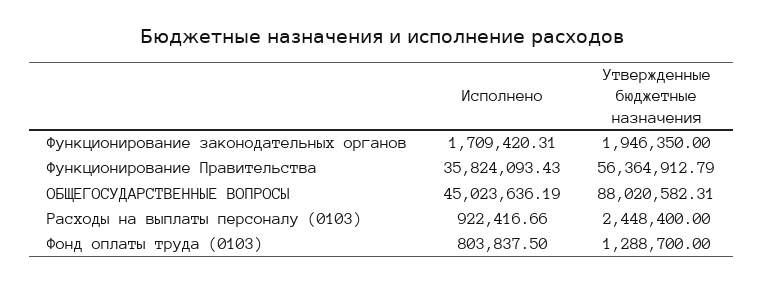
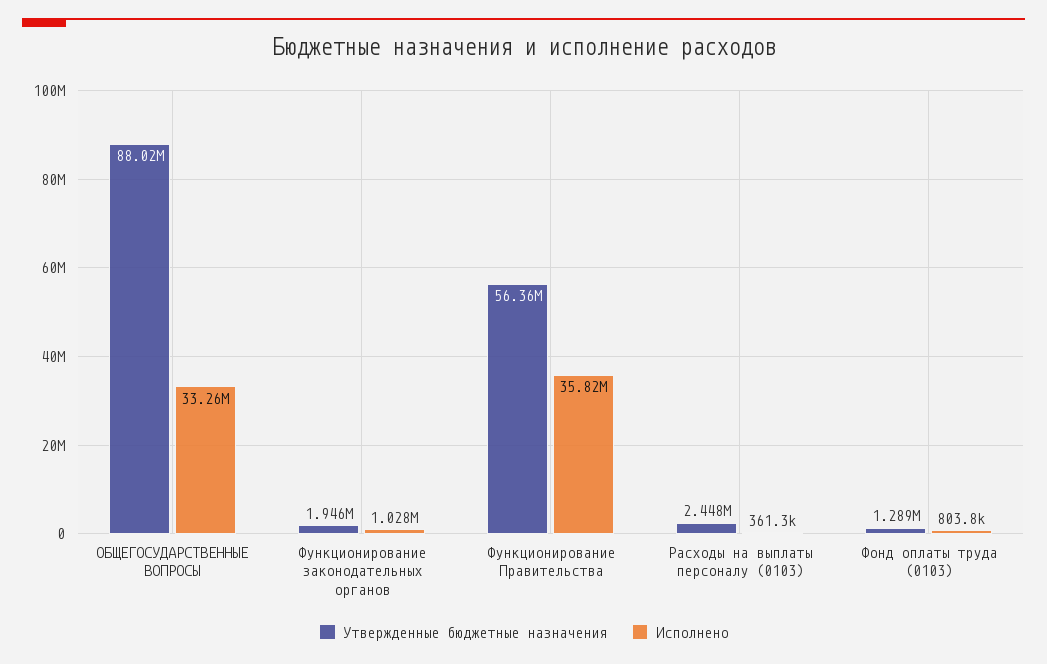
  {
    "Исполнено": {
-     "Функционирование законодательных органов": 1709420.31,
+     "Функционирование законодательных органов": 1028000,
      "Функционирование Правительства": 35824093.43,
-     "ОБЩЕГОСУДАРСТВЕННЫЕ ВОПРОСЫ": 45023636.19,
+     "ОБЩЕГОСУДАРСТВЕННЫЕ ВОПРОСЫ": 33260000,
-     "Расходы на выплаты персоналу (0103)": 922416.66,
+     "Расходы на выплаты персоналу (0103)": 361300,
      "Фонд оплаты труда (0103)": 803837.5
    },
    "Утвержденные бюджетные назначения": {
      "Функционирование законодательных органов": 1946350,
      "Функционирование Правительства": 56364912.79,
      "ОБЩЕГОСУДАРСТВЕННЫЕ ВОПРОСЫ": 88020582.31,
      "Расходы на выплаты персоналу (0103)": 2448400,
      "Фонд оплаты труда (0103)": 1288700
    }
  }

